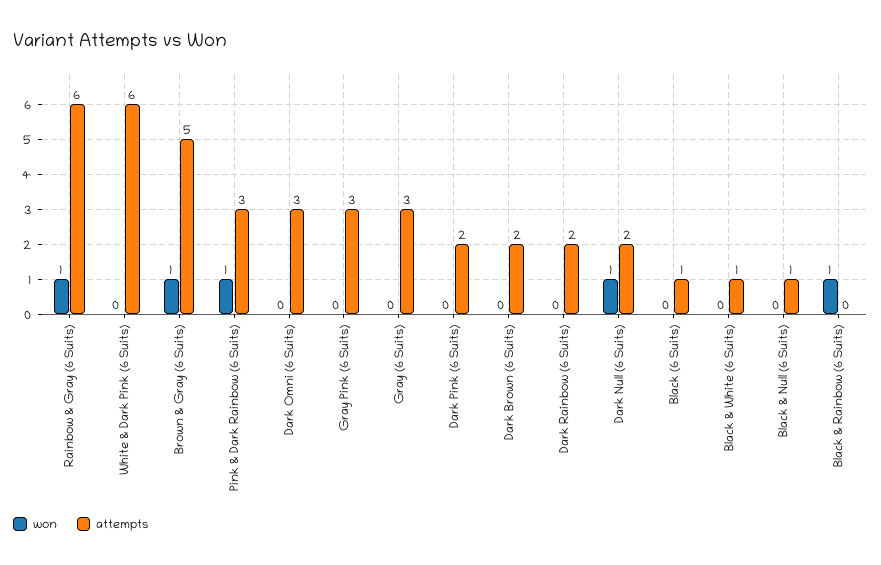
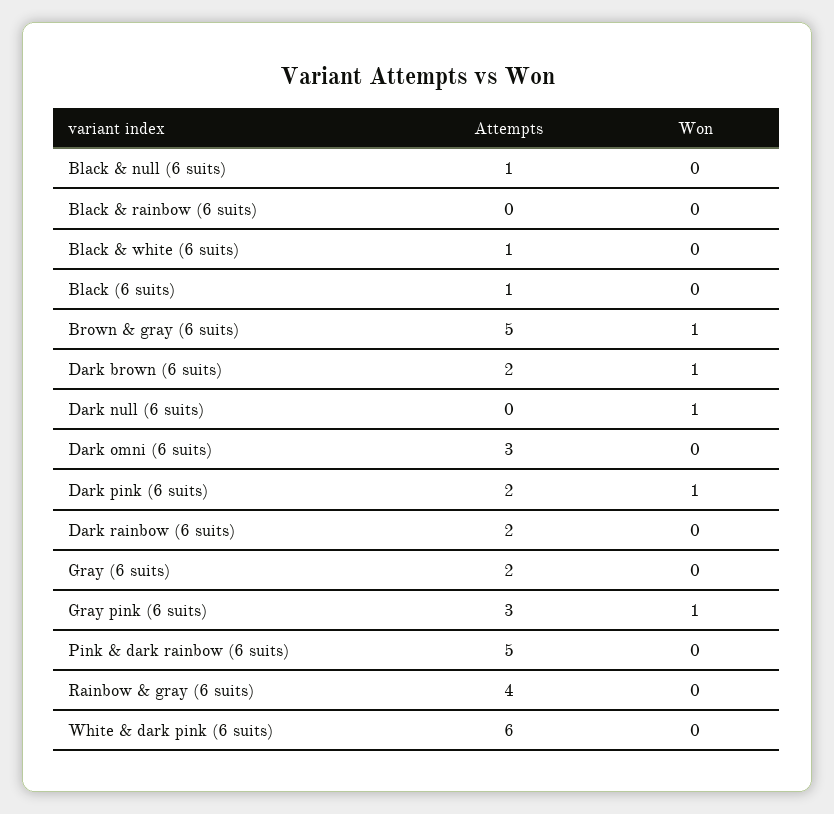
  {
    "won": {
-     "Rainbow & Gray (6 Suits)": 1,
+     "Rainbow & Gray (6 Suits)": 0,
      "White & Dark Pink (6 Suits)": 0,
      "Brown & Gray (6 Suits)": 1,
-     "Pink & Dark Rainbow (6 Suits)": 1,
+     "Pink & Dark Rainbow (6 Suits)": 0,
      "Dark Omni (6 Suits)": 0,
-     "Gray Pink (6 Suits)": 0,
+     "Gray Pink (6 Suits)": 1,
      "Gray (6 Suits)": 0,
-     "Dark Pink (6 Suits)": 0,
+     "Dark Pink (6 Suits)": 1,
-     "Dark Brown (6 Suits)": 0,
+     "Dark Brown (6 Suits)": 1,
      "Dark Rainbow (6 Suits)": 0,
      "Dark Null (6 Suits)": 1,
      "Black (6 Suits)": 0,
      "Black & White (6 Suits)": 0,
      "Black & Null (6 Suits)": 0,
-     "Black & Rainbow (6 Suits)": 1
+     "Black & Rainbow (6 Suits)": 0
    },
    "attempts": {
-     "Rainbow & Gray (6 Suits)": 6,
+     "Rainbow & Gray (6 Suits)": 4,
      "White & Dark Pink (6 Suits)": 6,
      "Brown & Gray (6 Suits)": 5,
-     "Pink & Dark Rainbow (6 Suits)": 3,
+     "Pink & Dark Rainbow (6 Suits)": 5,
      "Dark Omni (6 Suits)": 3,
      "Gray Pink (6 Suits)": 3,
-     "Gray (6 Suits)": 3,
+     "Gray (6 Suits)": 2,
      "Dark Pink (6 Suits)": 2,
      "Dark Brown (6 Suits)": 2,
      "Dark Rainbow (6 Suits)": 2,
-     "Dark Null (6 Suits)": 2,
+     "Dark Null (6 Suits)": 0,
      "Black (6 Suits)": 1,
      "Black & White (6 Suits)": 1,
      "Black & Null (6 Suits)": 1,
      "Black & Rainbow (6 Suits)": 0
    }
  }

